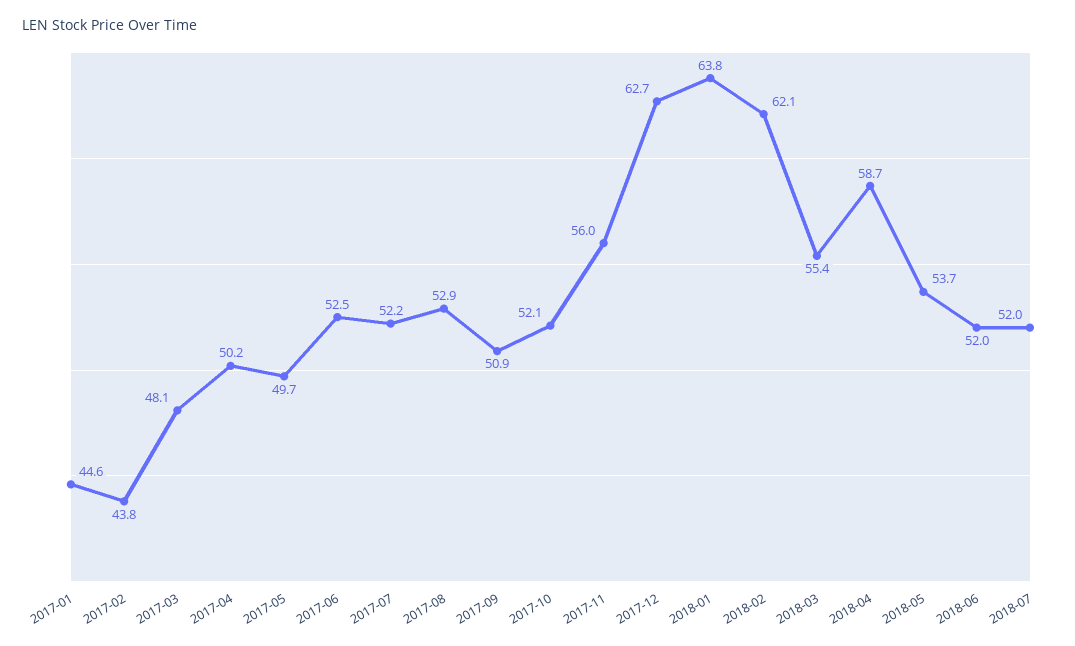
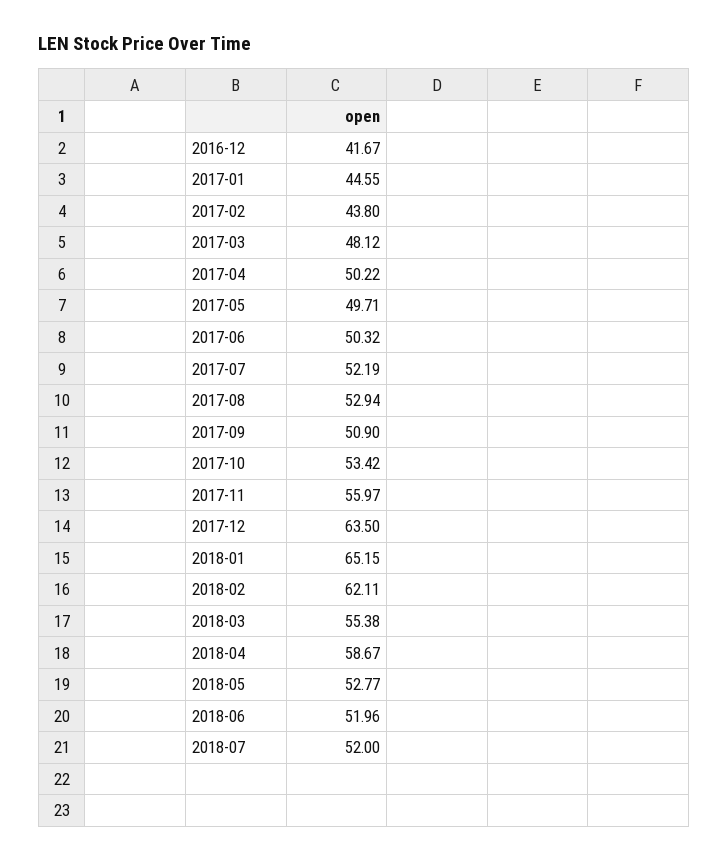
  {
    "2017-01": 44.55,
    "2017-02": 43.8,
    "2017-03": 48.12,
    "2017-04": 50.22,
    "2017-05": 49.71,
-   "2017-06": 52.5,
+   "2017-06": 50.32,
    "2017-07": 52.19,
    "2017-08": 52.94,
    "2017-09": 50.9,
-   "2017-10": 52.1,
+   "2017-10": 53.42,
    "2017-11": 55.97,
-   "2017-12": 62.7,
+   "2017-12": 63.5,
-   "2018-01": 63.8,
+   "2018-01": 65.15,
    "2018-02": 62.11,
    "2018-03": 55.38,
    "2018-04": 58.67,
-   "2018-05": 53.7,
+   "2018-05": 52.77,
    "2018-06": 51.96,
-   "2018-07": 52
+   "2018-07": 52,
+   "2016-12": 41.67
  }

